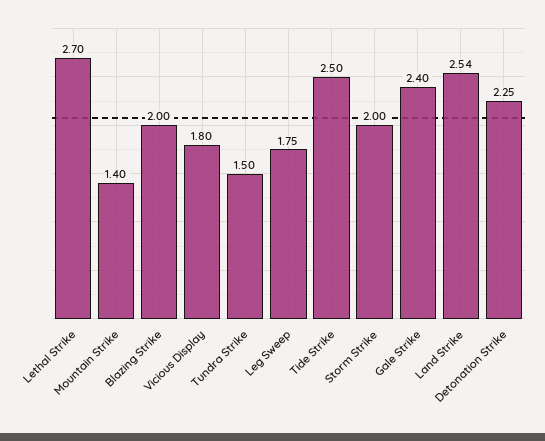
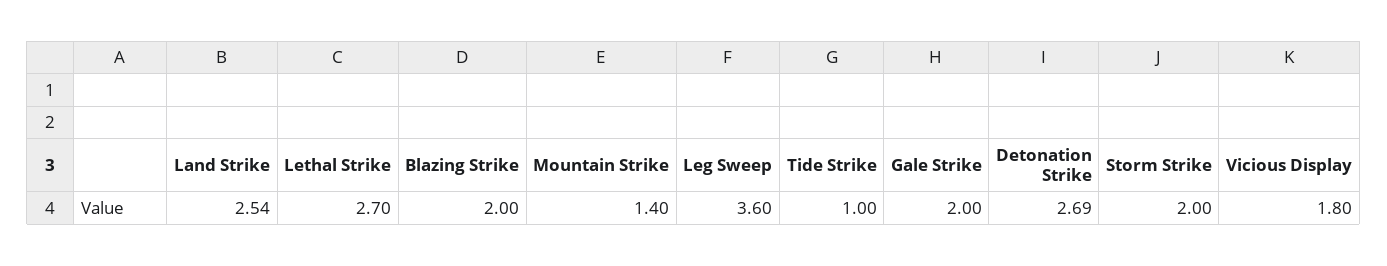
  {
    "Lethal Strike": 2.7,
    "Mountain Strike": 1.4,
    "Blazing Strike": 2,
    "Vicious Display": 1.8,
-   "Tundra Strike": 1.5,
-   "Leg Sweep": 1.75,
+   "Leg Sweep": 3.6,
-   "Tide Strike": 2.5,
+   "Tide Strike": 1,
    "Storm Strike": 2,
-   "Gale Strike": 2.4,
+   "Gale Strike": 2,
    "Land Strike": 2.54,
-   "Detonation Strike": 2.25
+   "Detonation Strike": 2.69
  }

